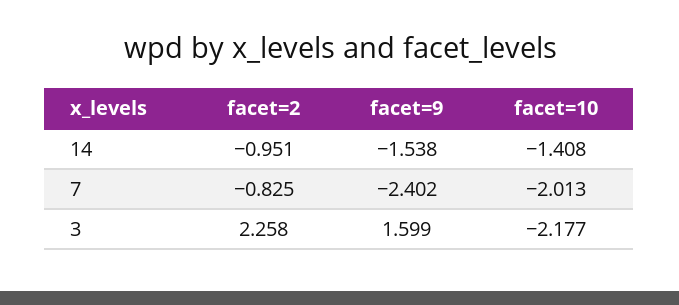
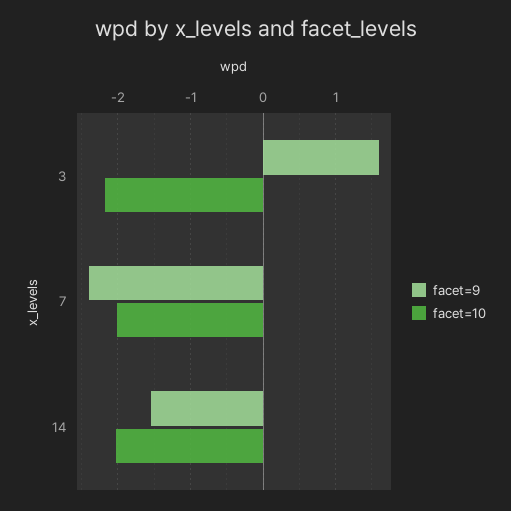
  {
-   "facet=2": {
-     "14": -0.951,
-     "7": -0.825,
-     "3": 2.258
-   },
    "facet=9": {
      "14": -1.538,
      "7": -2.402,
      "3": 1.599
    },
    "facet=10": {
-     "14": -1.408,
+     "14": -2,
      "7": -2.013,
      "3": -2.177
    }
  }

